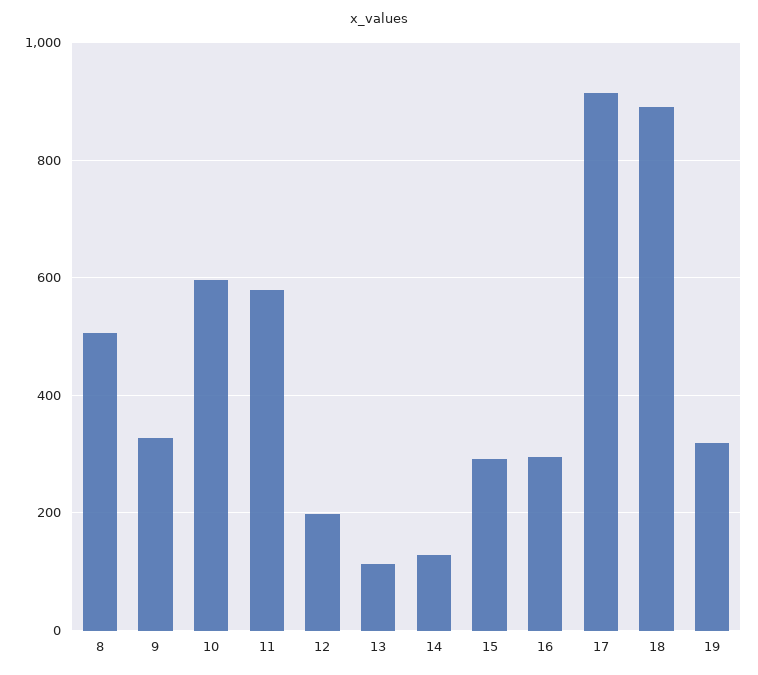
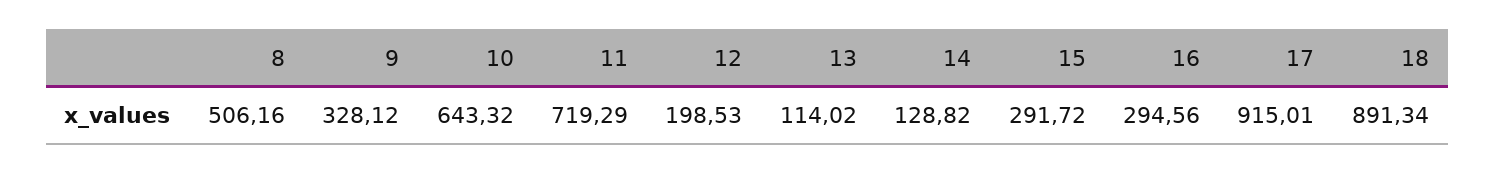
  {
    "8": 506.16,
    "9": 328.12,
-   "10": 600,
+   "10": 643.32,
-   "11": 580,
+   "11": 719.29,
    "12": 198.53,
    "13": 114.02,
    "14": 128.82,
    "15": 291.72,
    "16": 294.56,
    "17": 915.01,
-   "18": 891.34,
+   "18": 891.34
-   "19": 320
  }

